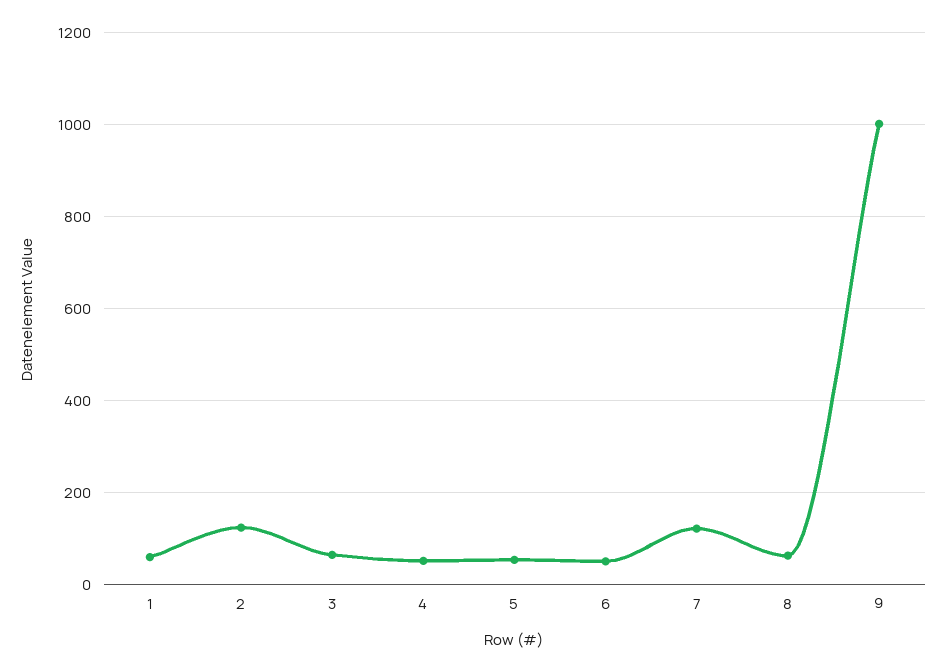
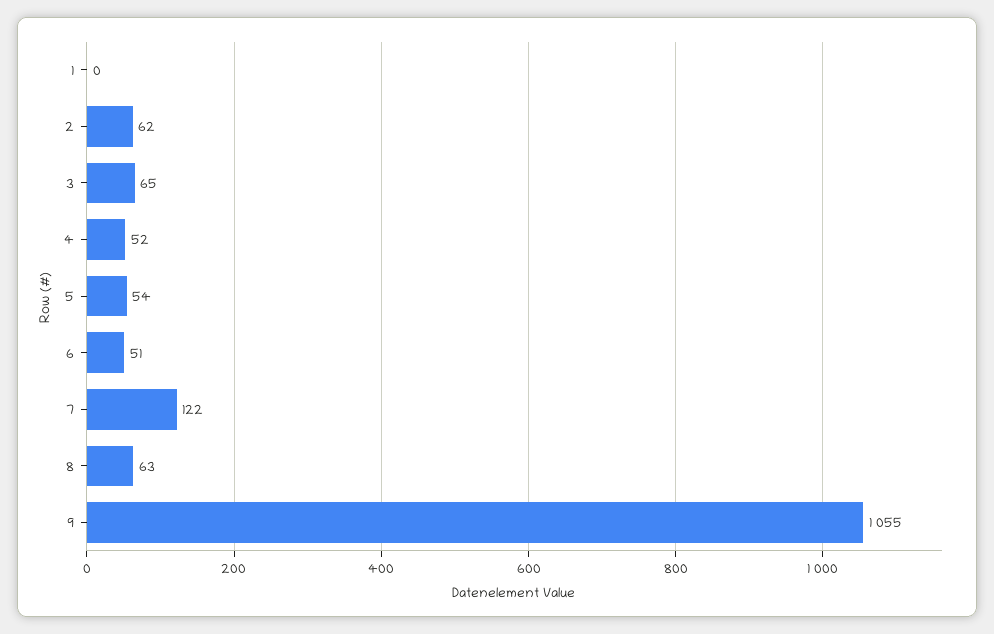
  {
-   "1": 60,
+   "1": 0,
-   "2": 120,
+   "2": 62,
    "3": 65,
    "4": 52,
    "5": 54,
    "6": 51,
    "7": 122,
    "8": 63,
-   "9": 1000
+   "9": 1055
  }

